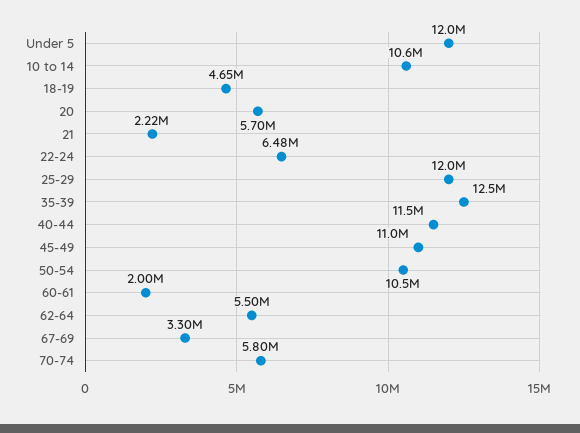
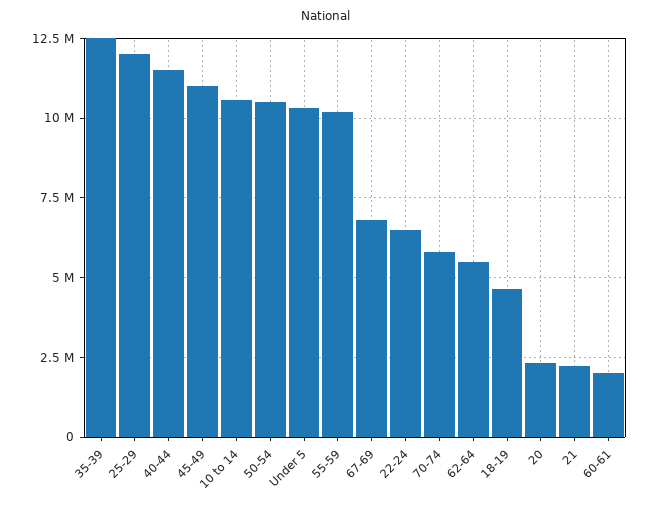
  {
-   "Under 5": 12000000,
+   "Under 5": 10250000,
    "10 to 14": 10600000,
    "18-19": 4650000,
-   "20": 5700000,
+   "20": 2250000,
    "21": 2220000,
    "22-24": 6480000,
    "25-29": 12000000,
    "35-39": 12500000,
    "40-44": 11500000,
    "45-49": 11000000,
    "50-54": 10500000,
    "60-61": 2000000,
    "62-64": 5500000,
-   "67-69": 3300000,
+   "67-69": 6750000,
-   "70-74": 5800000
+   "70-74": 5800000,
+   "55-59": 10250000
  }

